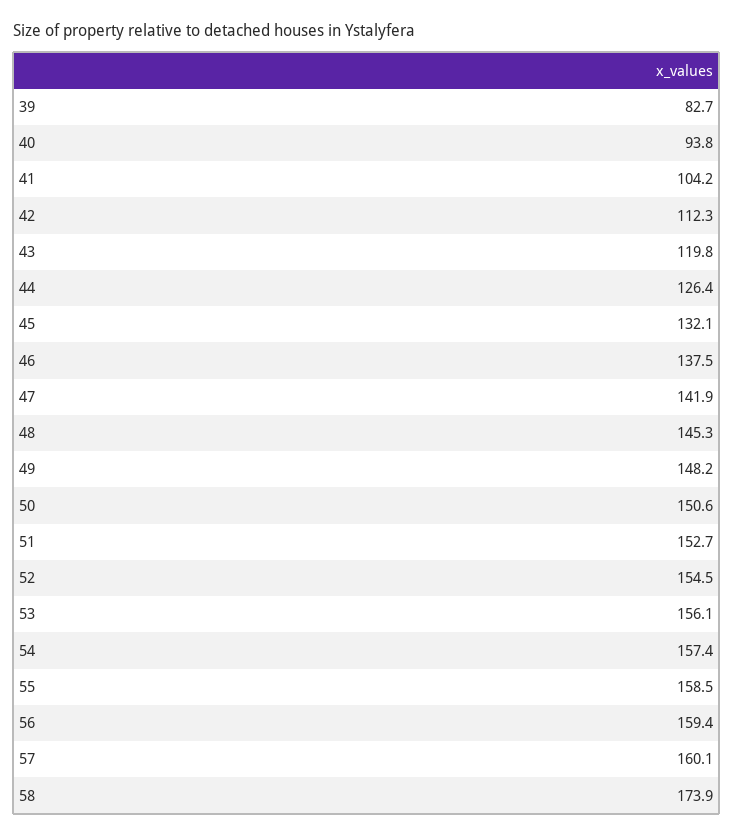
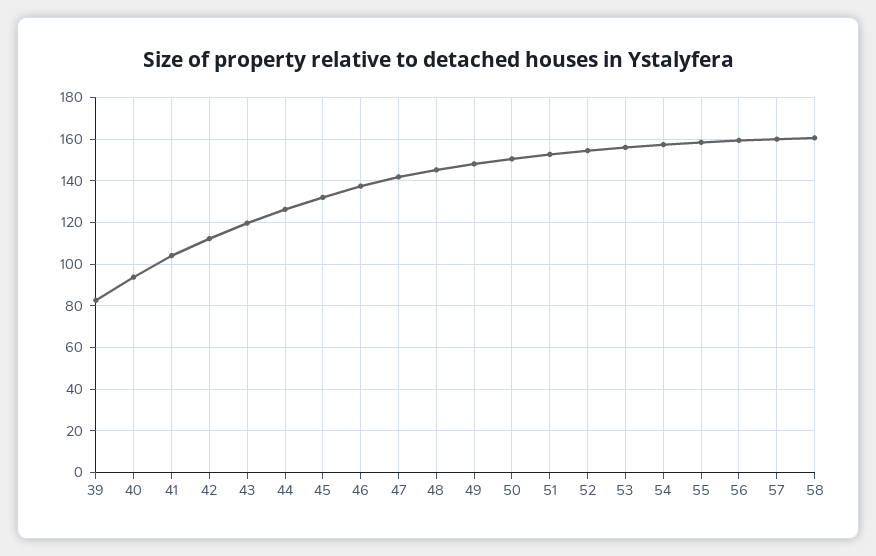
  {
    "39": 82.7,
    "40": 93.8,
    "41": 104.2,
    "42": 112.3,
    "43": 119.8,
    "44": 126.4,
    "45": 132.1,
    "46": 137.5,
    "47": 141.9,
    "48": 145.3,
    "49": 148.2,
    "50": 150.6,
    "51": 152.7,
    "52": 154.5,
    "53": 156.1,
    "54": 157.4,
    "55": 158.5,
    "56": 159.4,
    "57": 160.1,
-   "58": 173.9
+   "58": 160
  }

